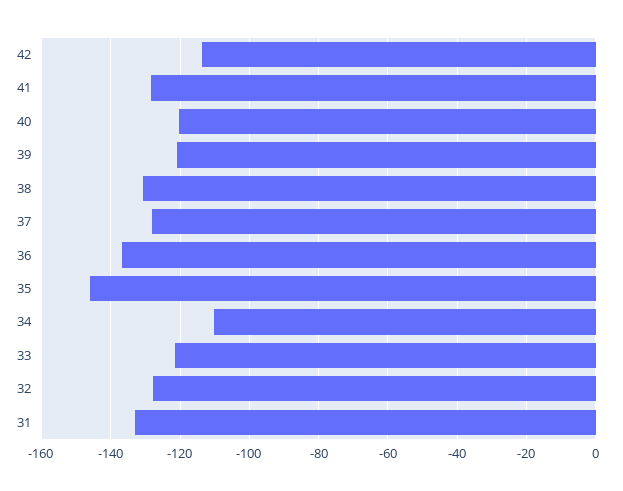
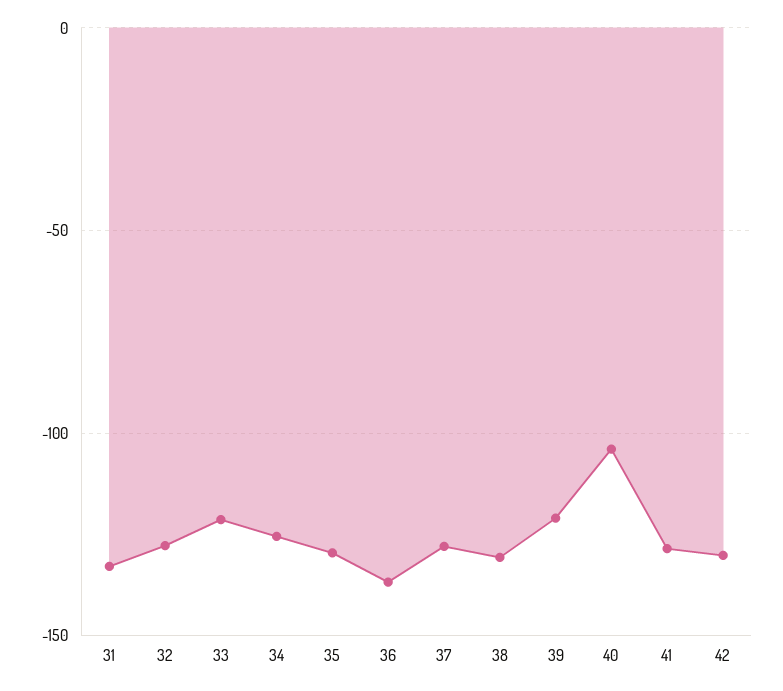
  {
-   "42": -114,
+   "42": -130,
    "41": -128,
-   "40": -120,
+   "40": -105,
    "39": -122,
    "38": -130,
    "37": -128,
    "36": -136,
-   "35": -146,
+   "35": -130,
-   "34": -110,
+   "34": -125,
    "33": -122,
    "32": -128,
    "31": -132
  }

